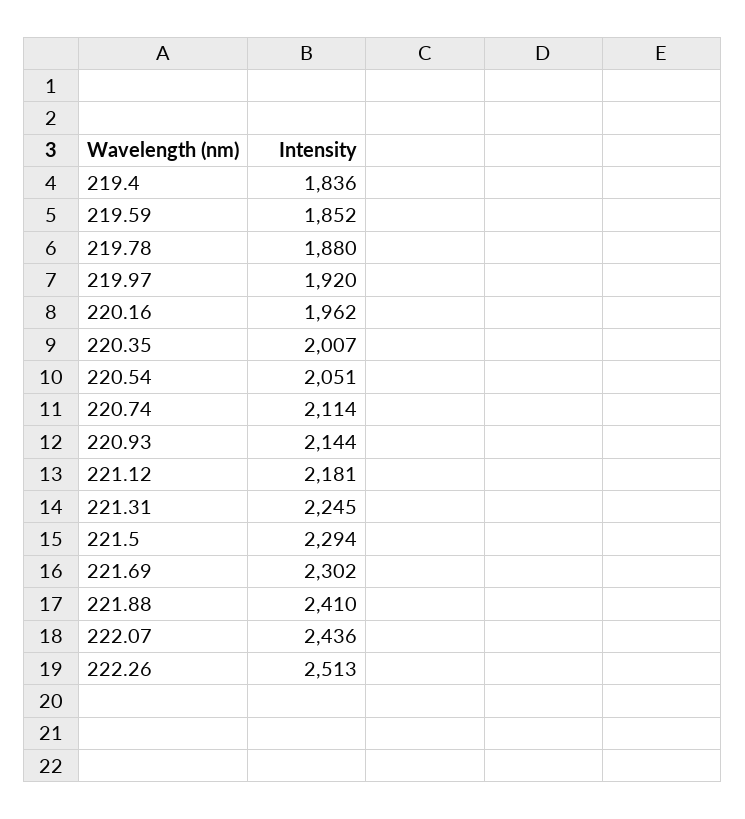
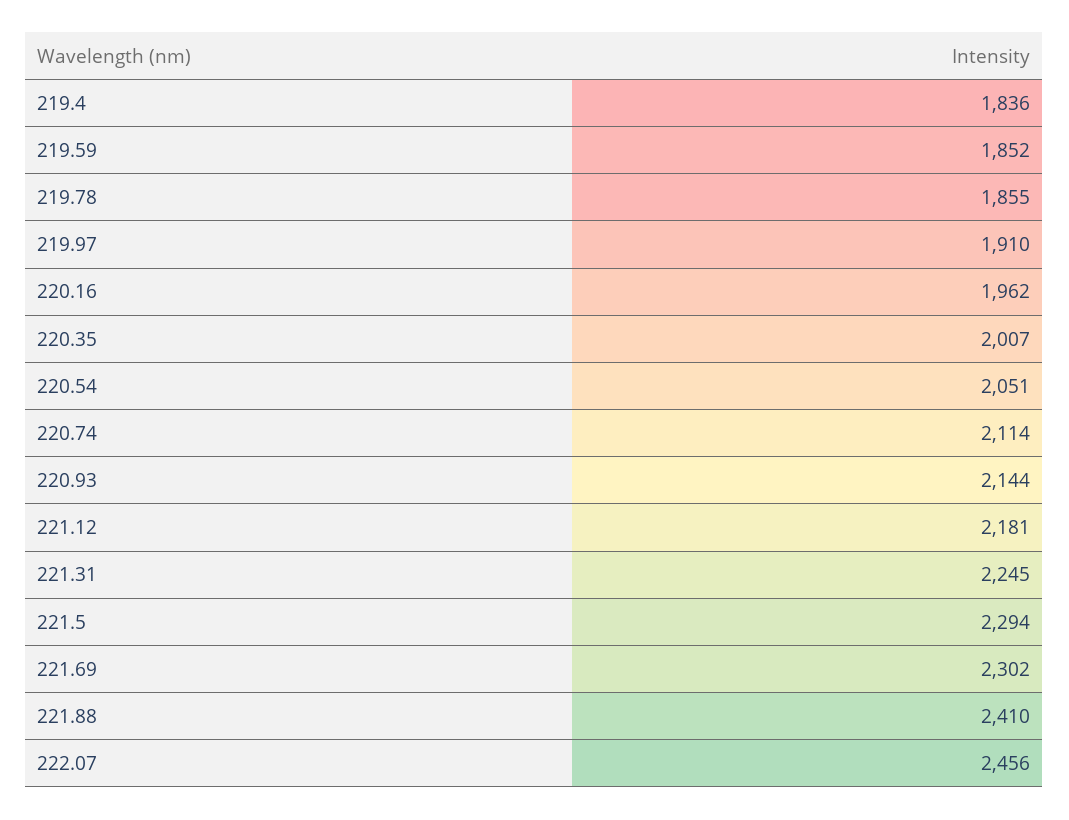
  {
    "219.4": 1836,
    "219.59": 1852,
-   "219.78": 1880,
+   "219.78": 1855,
-   "219.97": 1920,
+   "219.97": 1910,
    "220.16": 1962,
    "220.35": 2007,
    "220.54": 2051,
    "220.74": 2114,
    "220.93": 2144,
    "221.12": 2181,
    "221.31": 2245,
    "221.5": 2294,
    "221.69": 2302,
    "221.88": 2410,
-   "222.07": 2436,
+   "222.07": 2456
-   "222.26": 2513
  }

